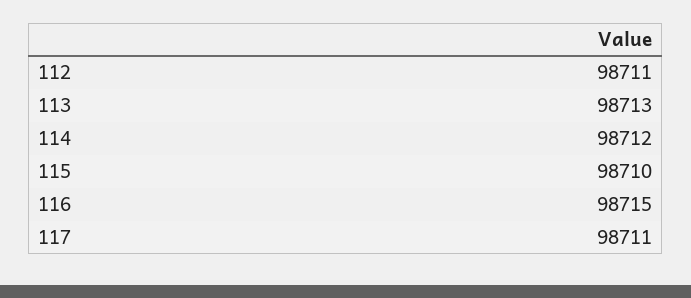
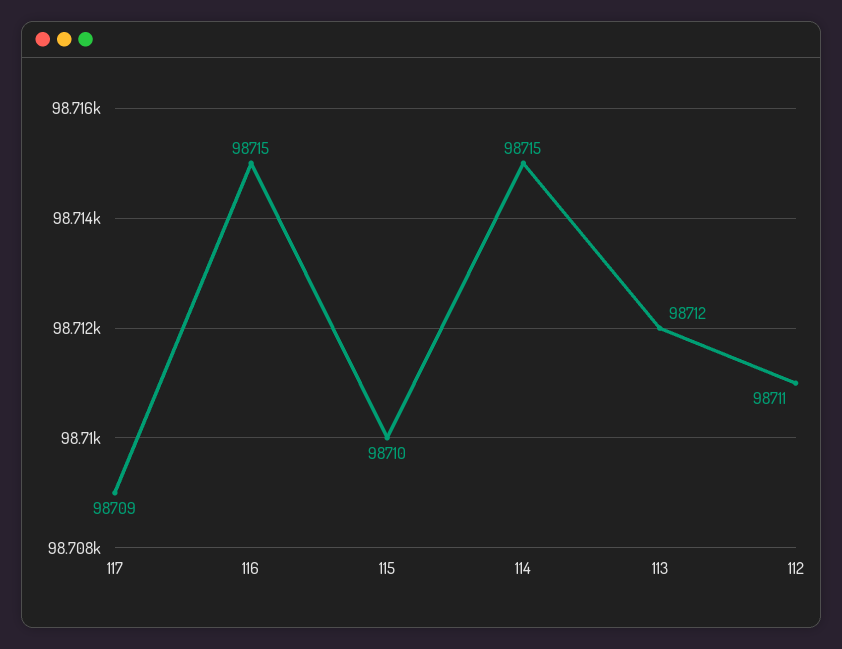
  {
    "112": 98711,
-   "113": 98713,
+   "113": 98712,
-   "114": 98712,
+   "114": 98715,
    "115": 98710,
    "116": 98715,
-   "117": 98711
+   "117": 98709
  }

